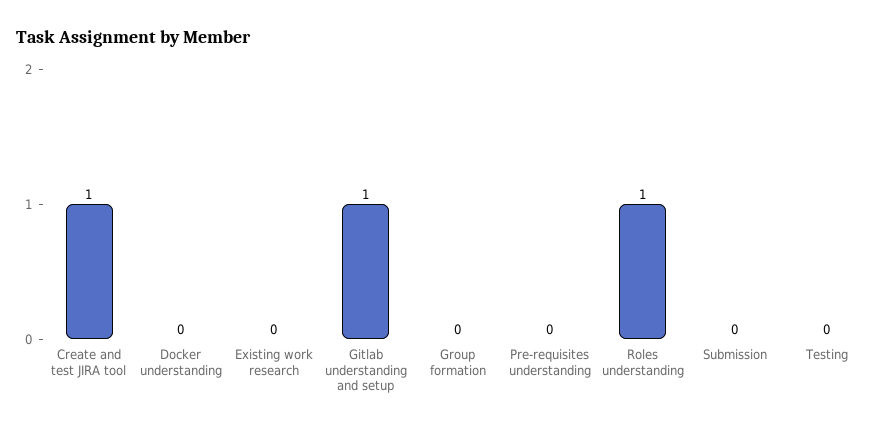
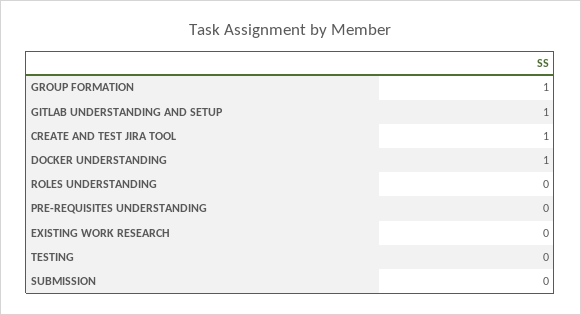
  {
    "Create and test JIRA tool": 1,
-   "Docker understanding": 0,
+   "Docker understanding": 1,
    "Existing work research": 0,
    "Gitlab understanding and setup": 1,
-   "Group formation": 0,
+   "Group formation": 1,
    "Pre-requisites understanding": 0,
-   "Roles understanding": 1,
+   "Roles understanding": 0,
    "Submission": 0,
    "Testing": 0
  }

